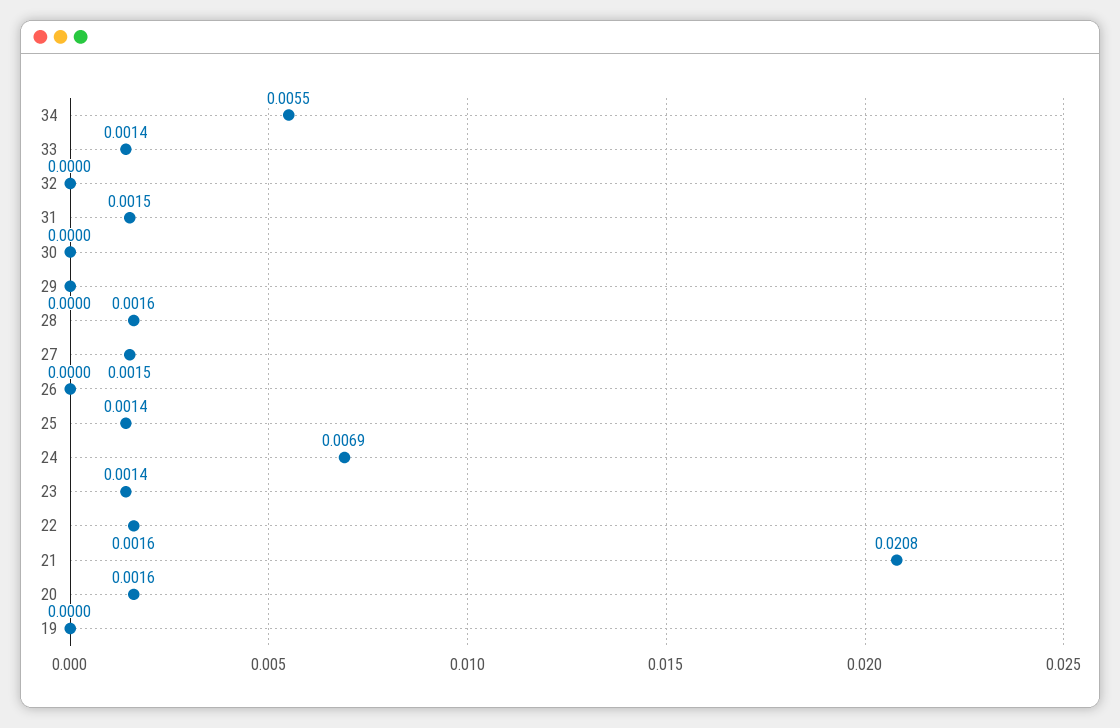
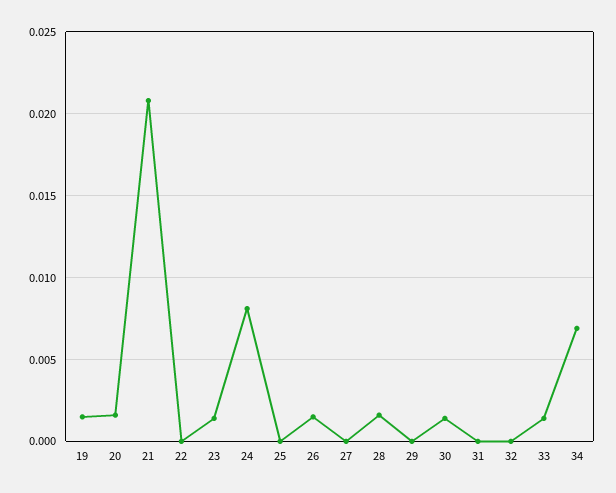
  {
-   "34": 0.0055,
+   "34": 0.007,
    "33": 0.0014,
    "32": 0,
-   "31": 0.0015,
+   "31": 0,
-   "30": 0,
+   "30": 0.0015,
    "29": 0,
    "28": 0.0016,
-   "27": 0.0015,
+   "27": 0,
-   "26": 0,
+   "26": 0.0015,
-   "25": 0.0014,
+   "25": 0,
-   "24": 0.0069,
+   "24": 0.008,
    "23": 0.0014,
-   "22": 0.0016,
+   "22": 0,
    "21": 0.0208,
    "20": 0.0016,
-   "19": 0
+   "19": 0.0015
  }

